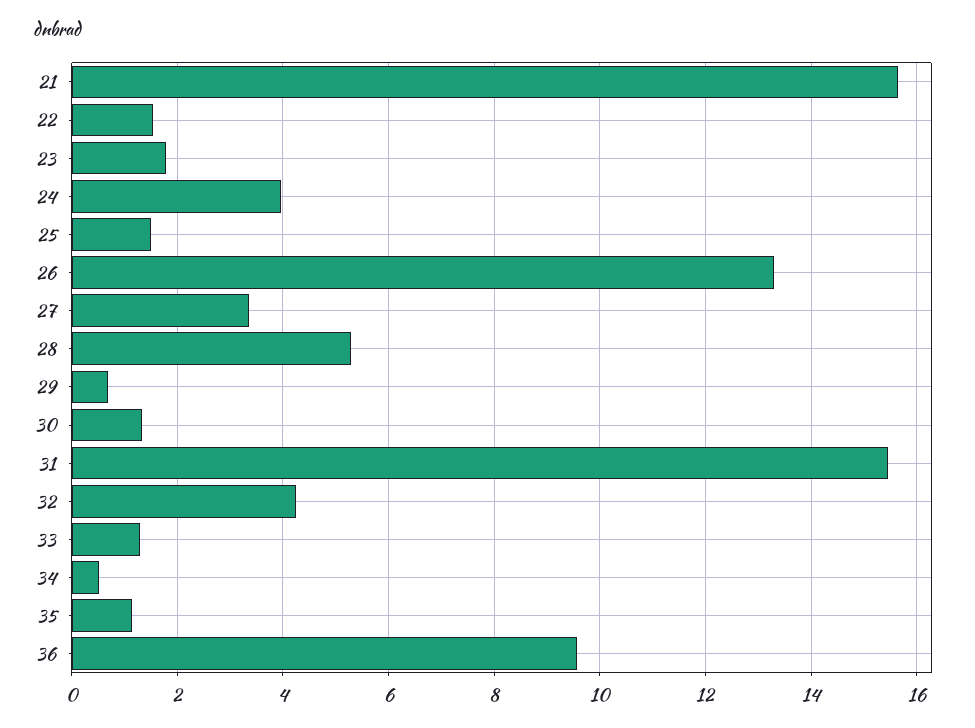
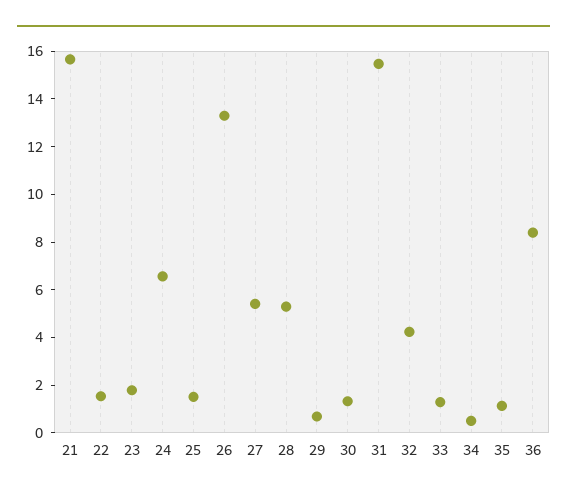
  {
    "21": 15.6,
    "22": 1.6,
    "23": 1.8,
-   "24": 4,
+   "24": 6.5,
    "25": 1.6,
    "26": 13.2,
-   "27": 3.4,
+   "27": 5.5,
    "28": 5.2,
    "29": 0.6,
    "30": 1.4,
    "31": 15.4,
    "32": 4.2,
    "33": 1.2,
    "34": 0.6,
    "35": 1.2,
-   "36": 9.6
+   "36": 8.5
  }

